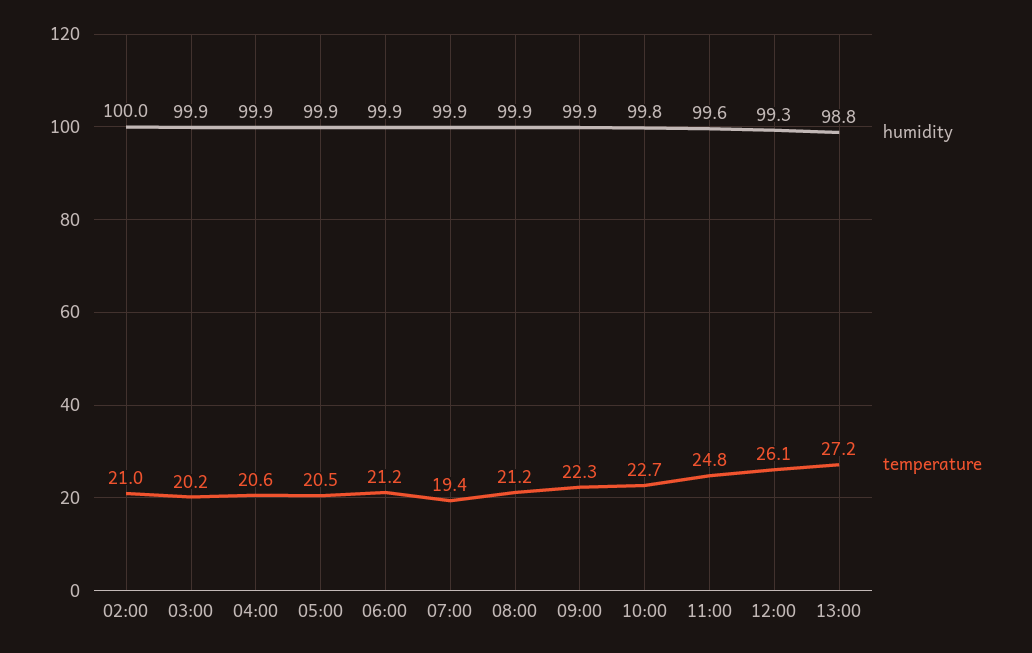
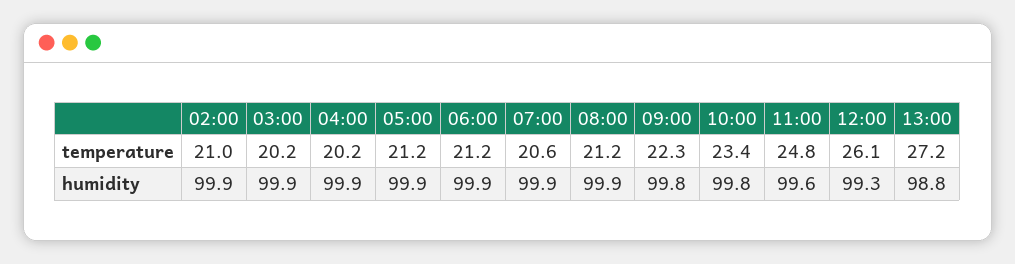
  {
    "humidity": {
-     "02:00": 100,
+     "02:00": 99.9,
      "03:00": 99.9,
      "04:00": 99.9,
      "05:00": 99.9,
      "06:00": 99.9,
      "07:00": 99.9,
      "08:00": 99.9,
-     "09:00": 99.9,
+     "09:00": 99.8,
      "10:00": 99.8,
      "11:00": 99.6,
      "12:00": 99.3,
      "13:00": 98.8
    },
    "temperature": {
      "02:00": 21,
      "03:00": 20.2,
-     "04:00": 20.6,
+     "04:00": 20.2,
-     "05:00": 20.5,
+     "05:00": 21.2,
      "06:00": 21.2,
-     "07:00": 19.4,
+     "07:00": 20.6,
      "08:00": 21.2,
      "09:00": 22.3,
-     "10:00": 22.7,
+     "10:00": 23.4,
      "11:00": 24.8,
      "12:00": 26.1,
      "13:00": 27.2
    }
  }

